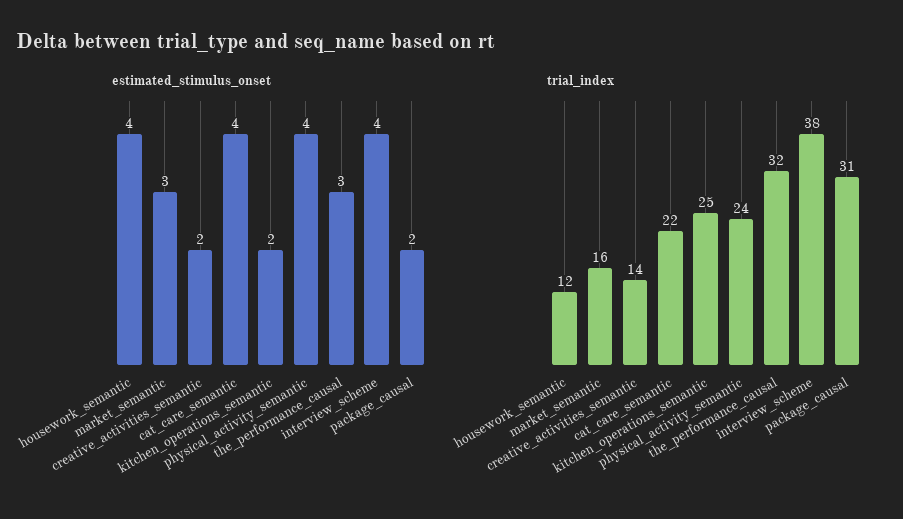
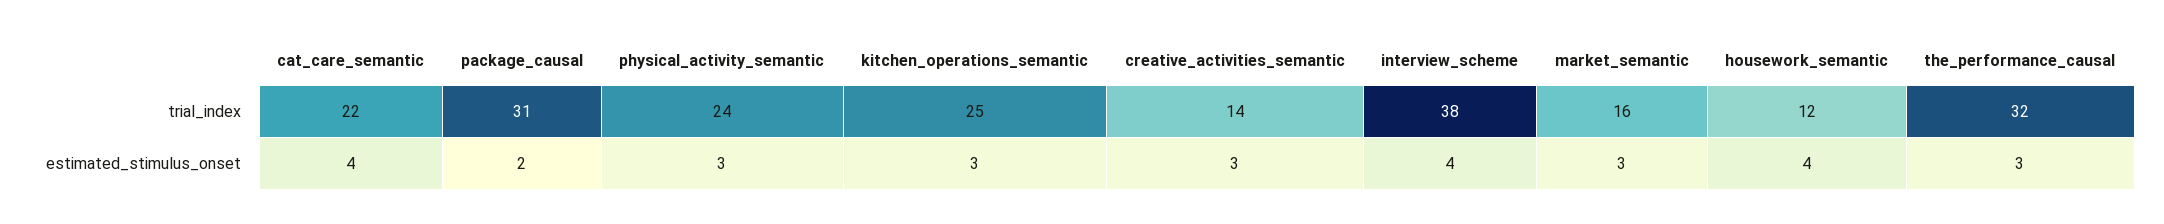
  {
    "estimated_stimulus_onset": {
      "housework_semantic": 4,
      "market_semantic": 3,
-     "creative_activities_semantic": 2,
+     "creative_activities_semantic": 3,
      "cat_care_semantic": 4,
-     "kitchen_operations_semantic": 2,
+     "kitchen_operations_semantic": 3,
-     "physical_activity_semantic": 4,
+     "physical_activity_semantic": 3,
      "the_performance_causal": 3,
      "interview_scheme": 4,
      "package_causal": 2
    },
    "trial_index": {
      "housework_semantic": 12,
      "market_semantic": 16,
      "creative_activities_semantic": 14,
      "cat_care_semantic": 22,
      "kitchen_operations_semantic": 25,
      "physical_activity_semantic": 24,
      "the_performance_causal": 32,
      "interview_scheme": 38,
      "package_causal": 31
    }
  }

